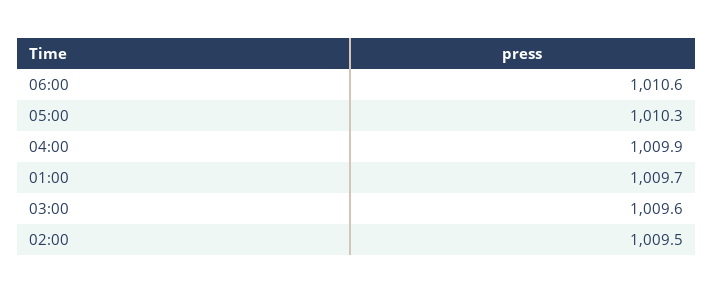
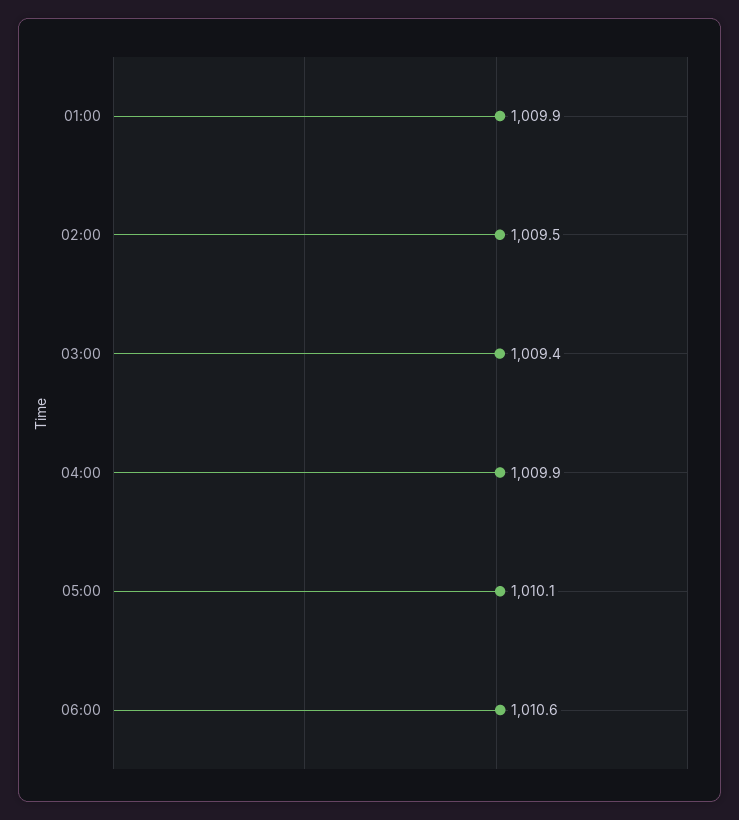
  {
    "06:00": 1010.6,
-   "05:00": 1010.3,
+   "05:00": 1010.1,
    "04:00": 1009.9,
-   "01:00": 1009.7,
+   "01:00": 1009.9,
-   "03:00": 1009.6,
+   "03:00": 1009.4,
    "02:00": 1009.5
  }

